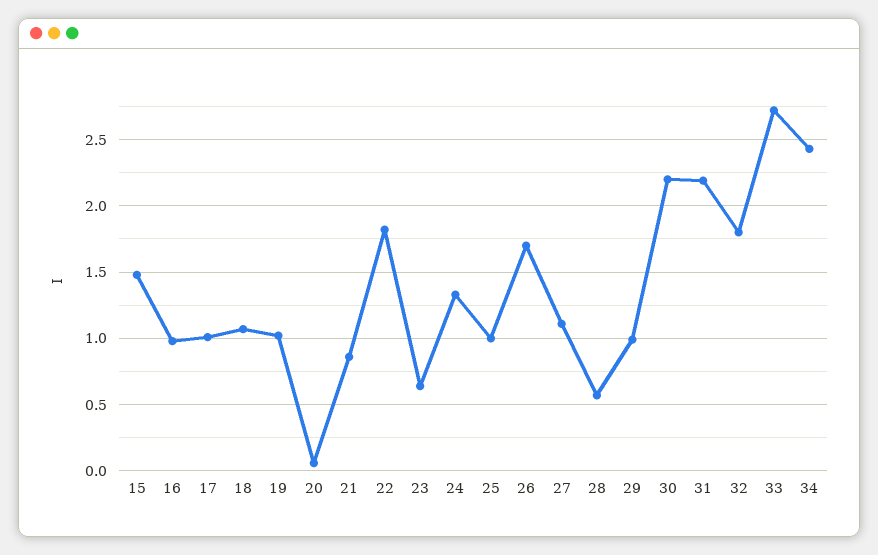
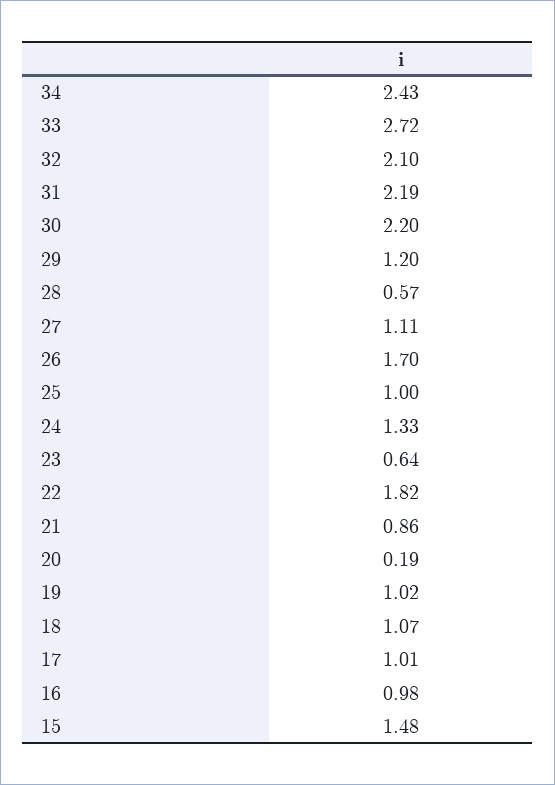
  {
    "15": 1.48,
    "16": 0.98,
    "17": 1.01,
    "18": 1.07,
    "19": 1.02,
-   "20": 0.05,
+   "20": 0.19,
    "21": 0.86,
    "22": 1.82,
    "23": 0.64,
    "24": 1.33,
    "25": 1,
    "26": 1.7,
    "27": 1.11,
    "28": 0.57,
-   "29": 1,
+   "29": 1.2,
    "30": 2.2,
    "31": 2.19,
-   "32": 1.8,
+   "32": 2.1,
    "33": 2.72,
    "34": 2.43
  }

